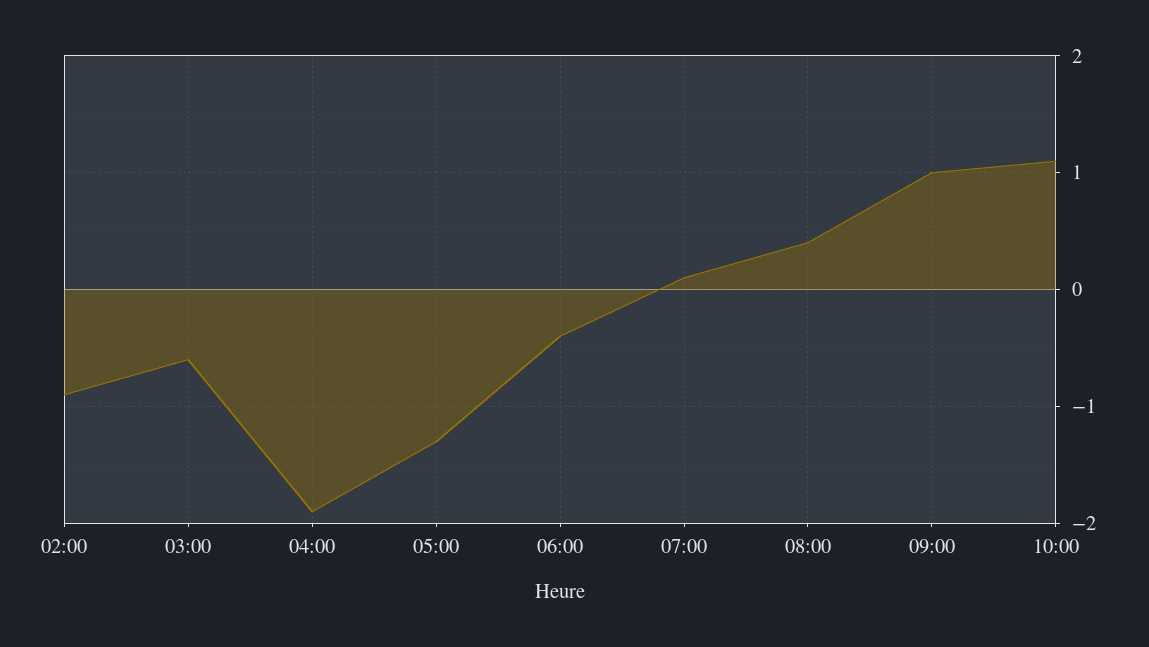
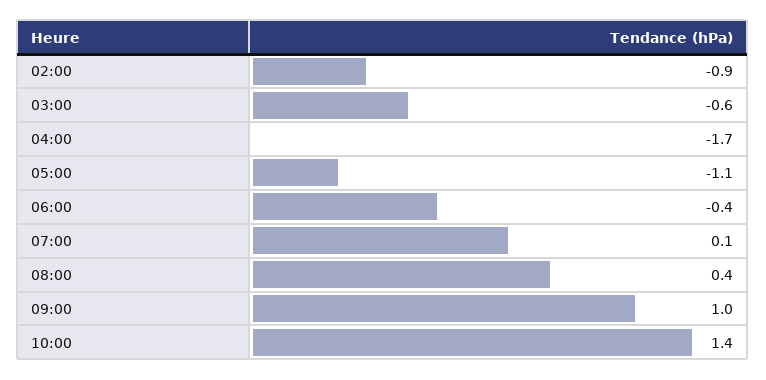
  {
    "02:00": -0.9,
    "03:00": -0.6,
-   "04:00": -1.9,
+   "04:00": -1.7,
-   "05:00": -1.3,
+   "05:00": -1.1,
    "06:00": -0.4,
    "07:00": 0.1,
    "08:00": 0.4,
    "09:00": 1,
-   "10:00": 1.1
+   "10:00": 1.4
  }

